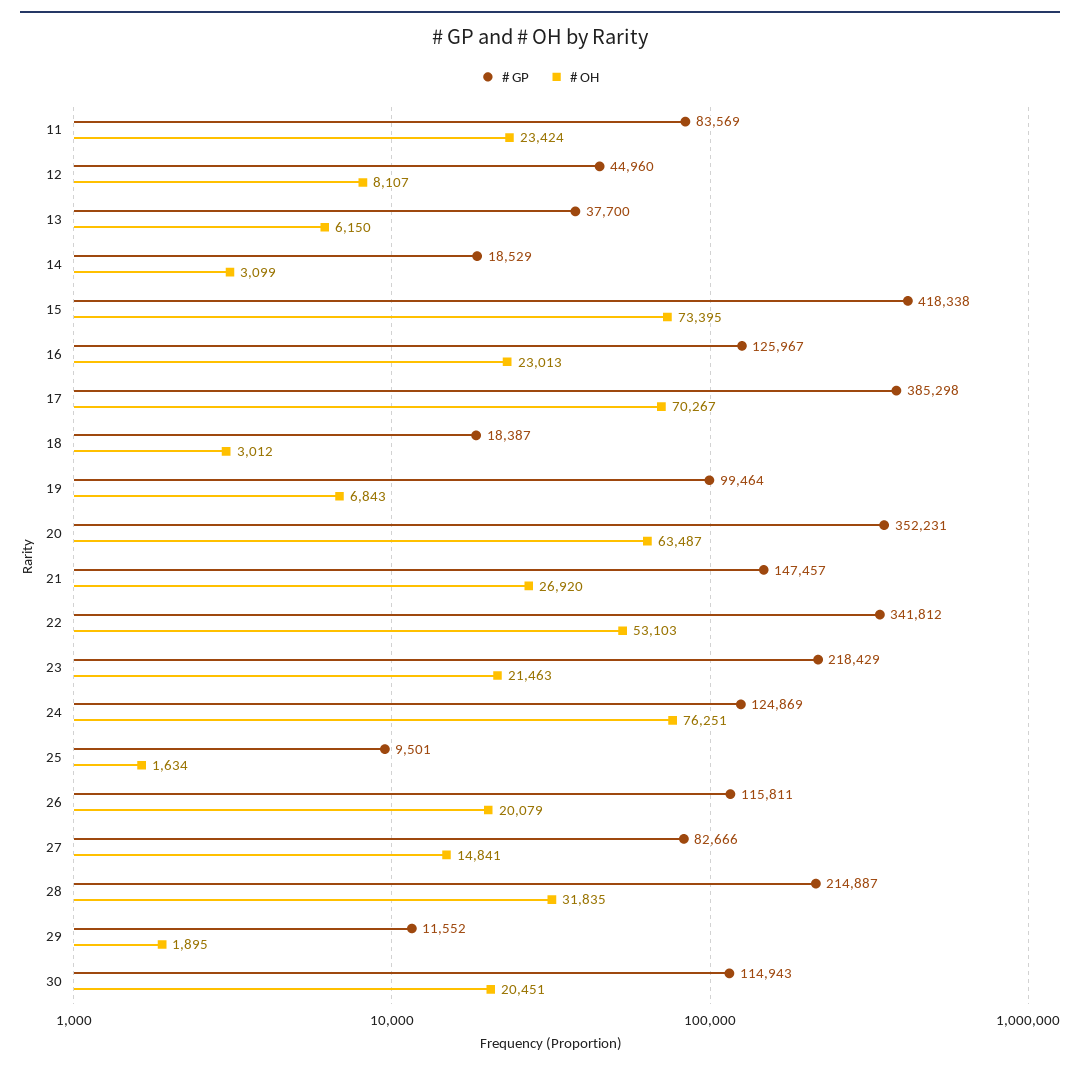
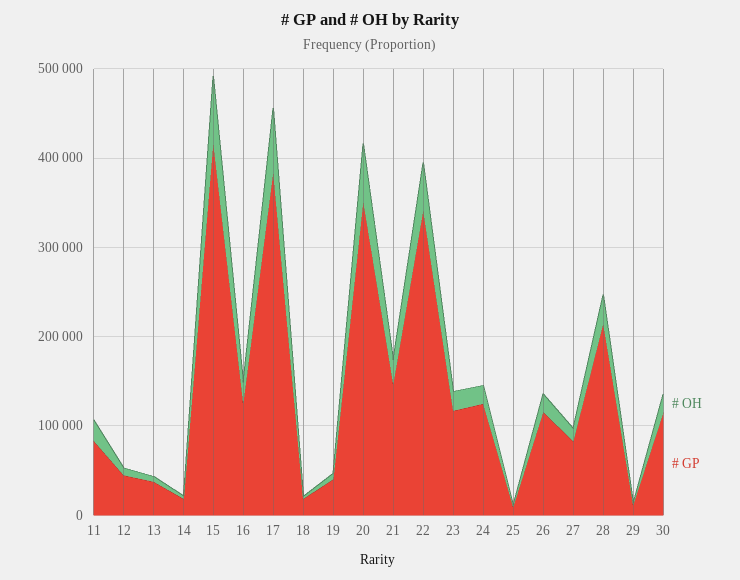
  {
    "# GP": {
      "11": 83569,
      "12": 44960,
      "13": 37700,
      "14": 18529,
      "15": 418338,
      "16": 125967,
      "17": 385298,
      "18": 18387,
-     "19": 99464,
+     "19": 40000,
      "20": 352231,
      "21": 147457,
      "22": 341812,
-     "23": 218429,
+     "23": 120000,
      "24": 124869,
      "25": 9501,
      "26": 115811,
      "27": 82666,
      "28": 214887,
      "29": 11552,
      "30": 114943
    },
    "# OH": {
      "11": 23424,
      "12": 8107,
      "13": 6150,
      "14": 3099,
      "15": 73395,
      "16": 23013,
      "17": 70267,
      "18": 3012,
      "19": 6843,
      "20": 63487,
      "21": 26920,
      "22": 53103,
      "23": 21463,
-     "24": 76251,
+     "24": 20000,
      "25": 1634,
      "26": 20079,
      "27": 14841,
      "28": 31835,
      "29": 1895,
      "30": 20451
    }
  }

